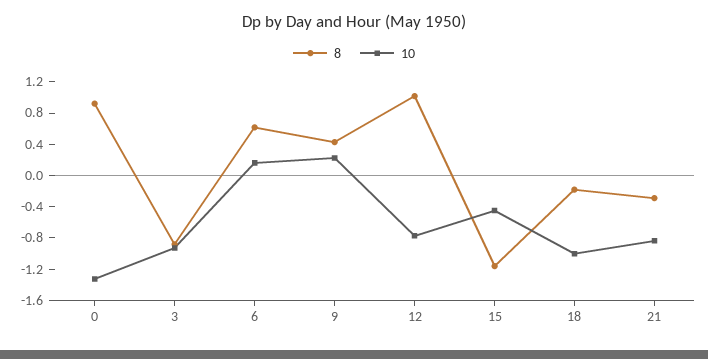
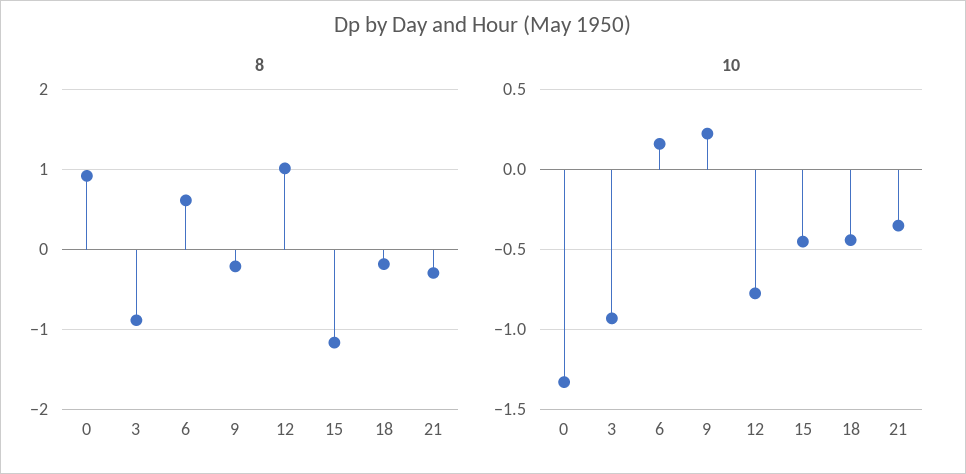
  {
    "8": {
      "0": 0.9,
      "3": -0.9,
      "6": 0.6,
-     "9": 0.4,
+     "9": -0.2,
      "12": 1,
      "15": -1.2,
      "18": -0.2,
      "21": -0.3
    },
    "10": {
      "0": -1.35,
      "3": -0.95,
      "6": 0.15,
      "9": 0.2,
      "12": -0.75,
      "15": -0.45,
-     "18": -1,
+     "18": -0.45,
-     "21": -0.8
+     "21": -0.35
    }
  }

